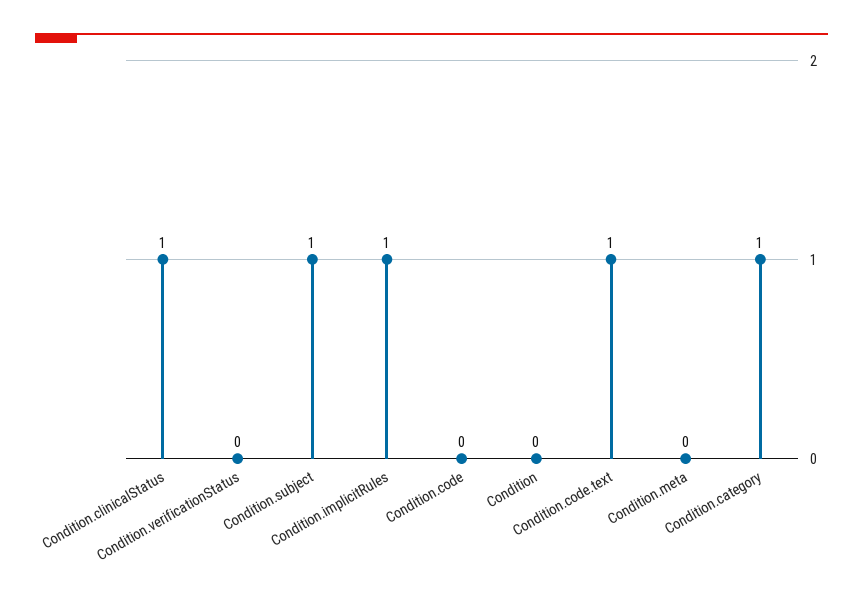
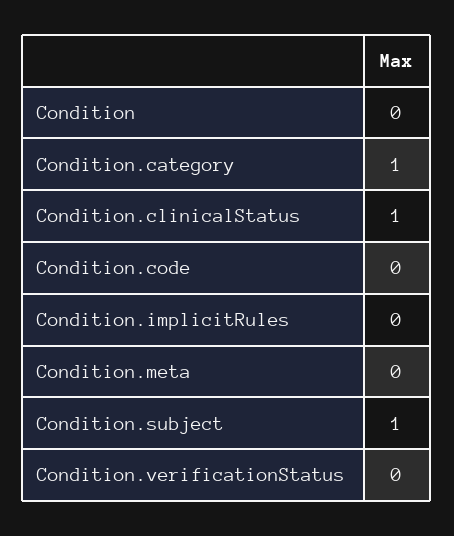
  {
    "Condition.clinicalStatus": 1,
    "Condition.verificationStatus": 0,
    "Condition.subject": 1,
-   "Condition.implicitRules": 1,
+   "Condition.implicitRules": 0,
    "Condition.code": 0,
    "Condition": 0,
-   "Condition.code.text": 1,
    "Condition.meta": 0,
    "Condition.category": 1
  }

